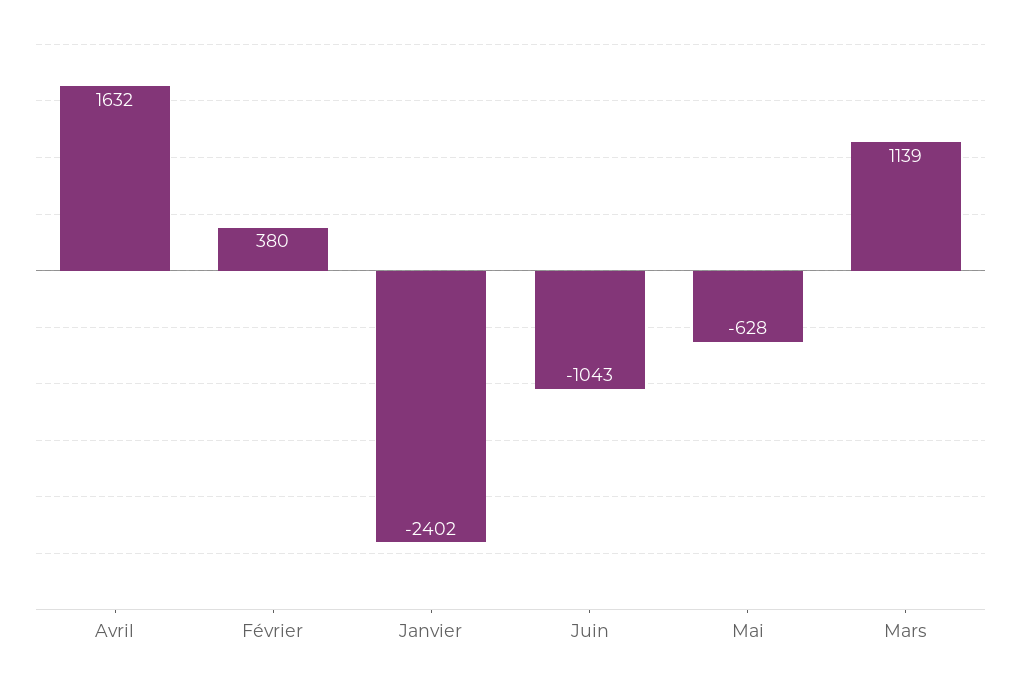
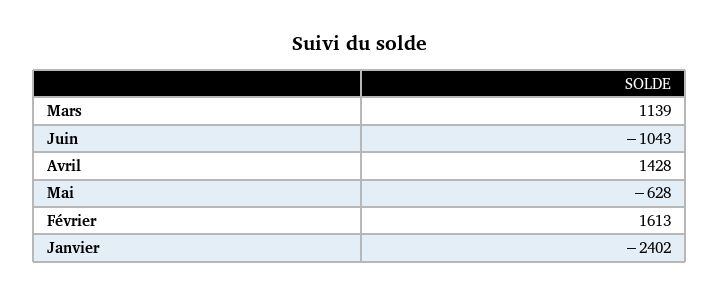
  {
-   "Avril": 1632,
+   "Avril": 1428,
-   "Février": 380,
+   "Février": 1613,
    "Janvier": -2402,
    "Juin": -1043,
    "Mai": -628,
    "Mars": 1139
  }

